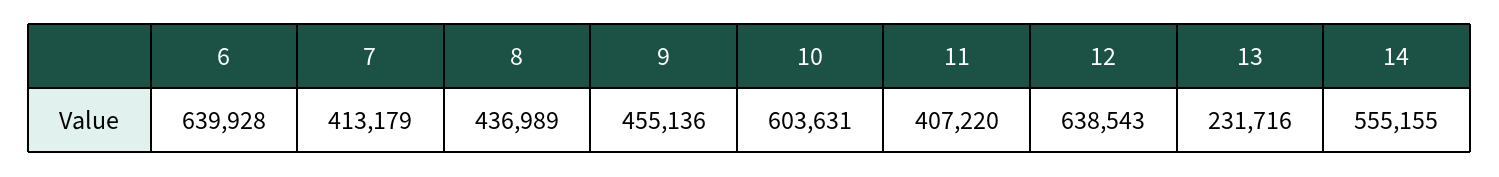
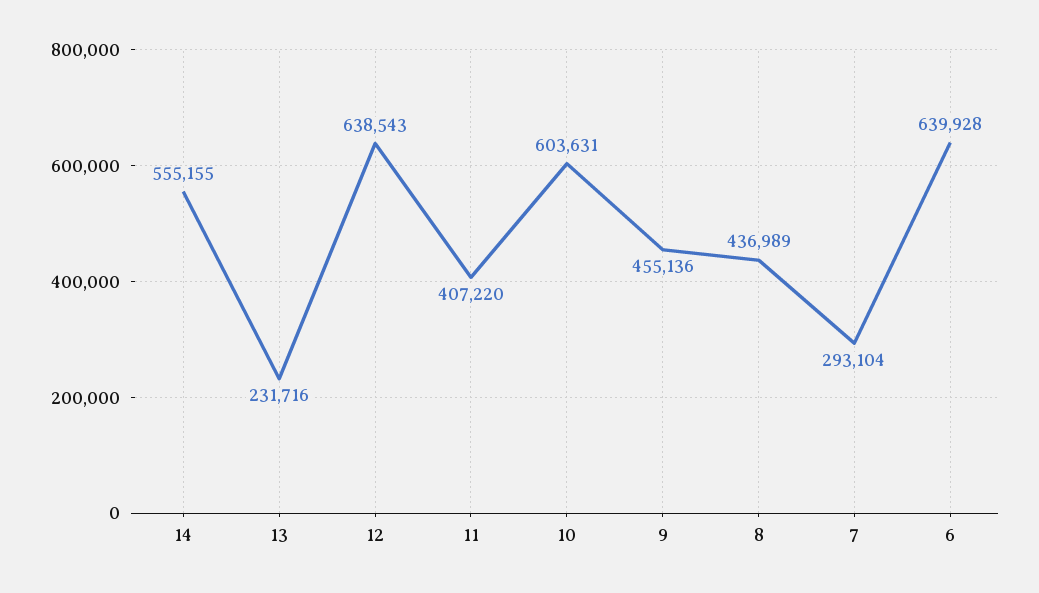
  {
    "6": 639928,
-   "7": 413179,
+   "7": 293104,
    "8": 436989,
    "9": 455136,
    "10": 603631,
    "11": 407220,
    "12": 638543,
    "13": 231716,
    "14": 555155
  }

